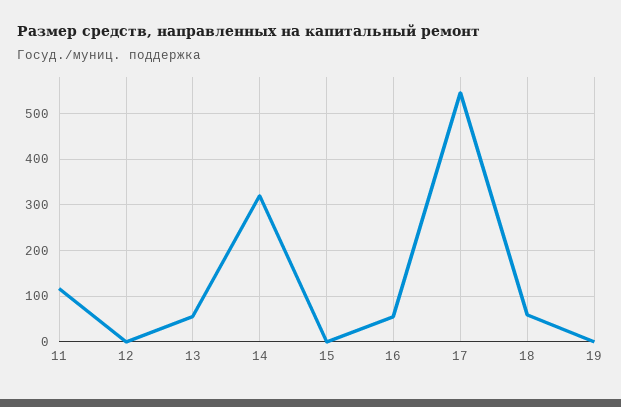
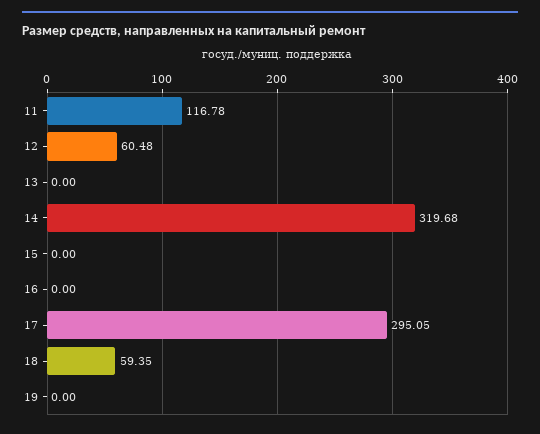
  {
    "11": 116.78,
-   "12": 0,
+   "12": 60.48,
-   "13": 60,
+   "13": 0,
    "14": 319.68,
    "15": 0,
-   "16": 60,
+   "16": 0,
-   "17": 540,
+   "17": 295.05,
    "18": 59.35,
    "19": 0
  }

